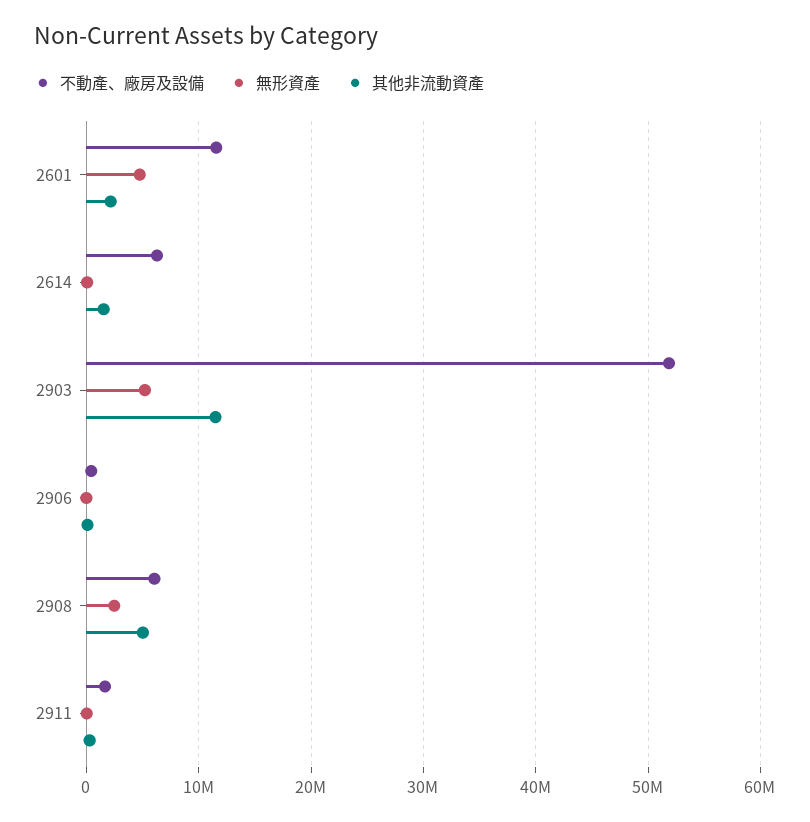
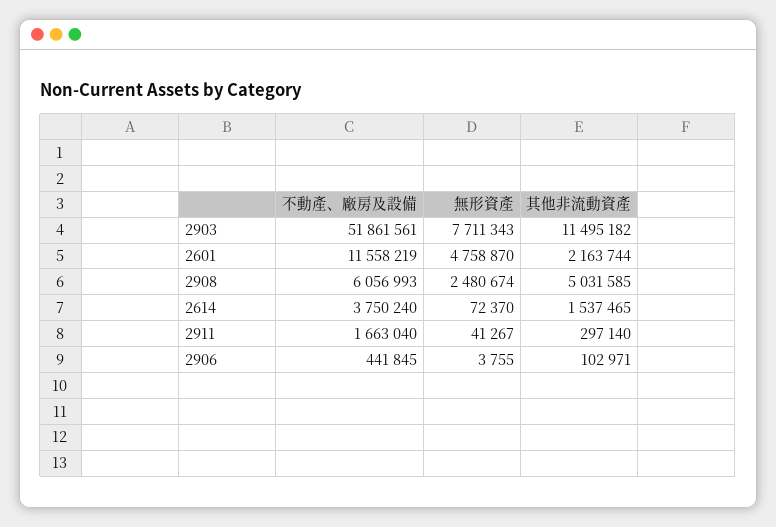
  {
    "不動產、廠房及設備": {
      "2601": 11558219,
-     "2614": 6000000,
+     "2614": 3750240,
      "2903": 51861561,
      "2906": 441845,
      "2908": 6056993,
      "2911": 1663040
    },
    "無形資產": {
      "2601": 4758870,
      "2614": 72370,
-     "2903": 5000000,
+     "2903": 7711343,
      "2906": 3755,
      "2908": 2480674,
      "2911": 41267
    },
    "其他非流動資產": {
      "2601": 2163744,
      "2614": 1537465,
      "2903": 11495182,
      "2906": 102971,
      "2908": 5031585,
      "2911": 297140
    }
  }

